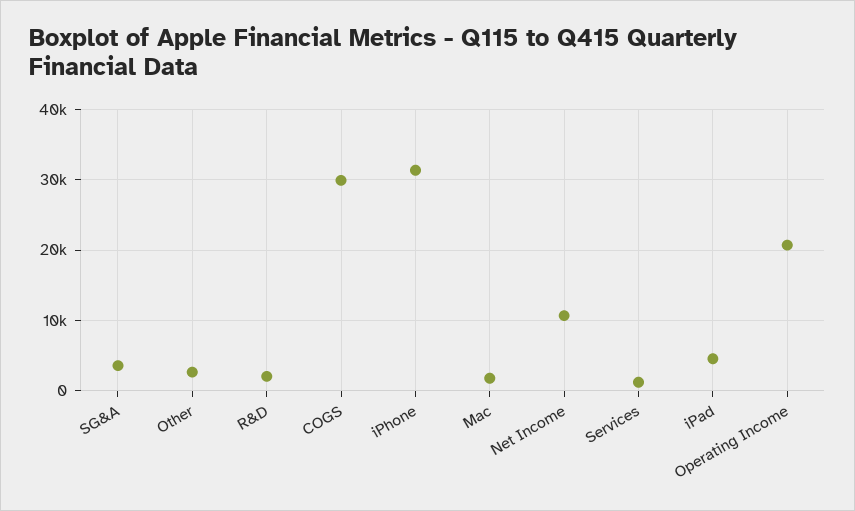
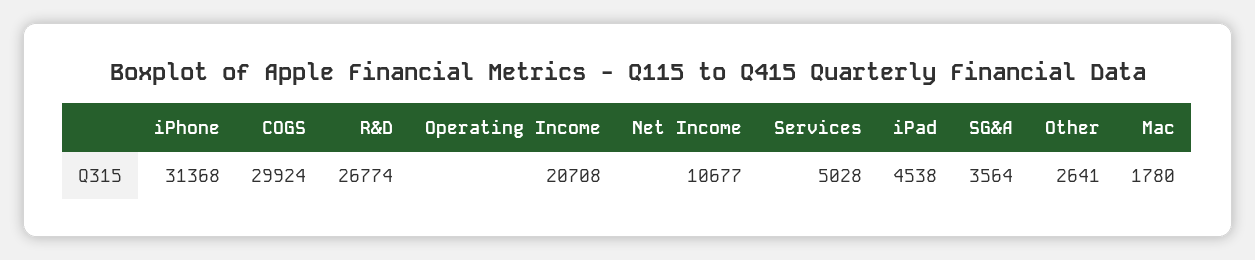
  {
    "SG&A": 3564,
    "Other": 2641,
-   "R&D": 2000,
+   "R&D": 26774,
    "COGS": 29924,
    "iPhone": 31368,
    "Mac": 1780,
    "Net Income": 10677,
-   "Services": 1000,
+   "Services": 5028,
    "iPad": 4538,
    "Operating Income": 20708
  }

